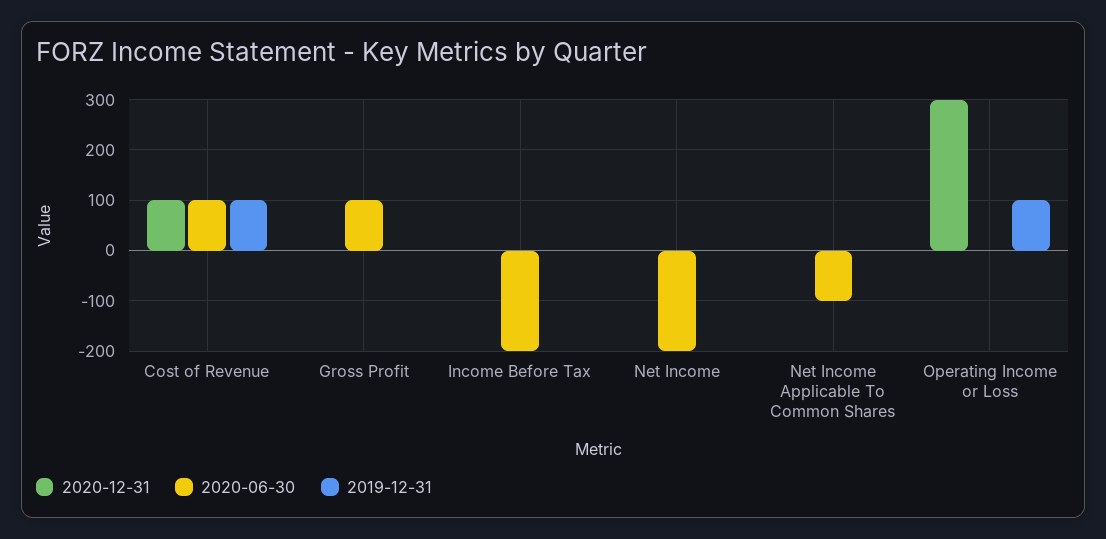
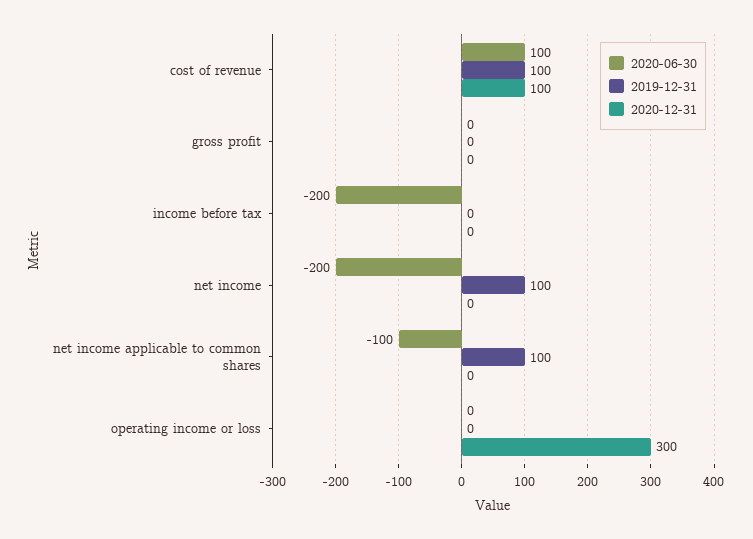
  {
    "2020-12-31": {
      "Cost of Revenue": 100,
      "Gross Profit": 0,
      "Income Before Tax": 0,
      "Net Income": 0,
      "Net Income Applicable To Common Shares": 0,
      "Operating Income or Loss": 300
    },
    "2020-06-30": {
      "Cost of Revenue": 100,
-     "Gross Profit": 100,
+     "Gross Profit": 0,
      "Income Before Tax": -200,
      "Net Income": -200,
      "Net Income Applicable To Common Shares": -100,
      "Operating Income or Loss": 0
    },
    "2019-12-31": {
      "Cost of Revenue": 100,
      "Gross Profit": 0,
      "Income Before Tax": 0,
-     "Net Income": 0,
+     "Net Income": 100,
-     "Net Income Applicable To Common Shares": 0,
+     "Net Income Applicable To Common Shares": 100,
-     "Operating Income or Loss": 100
+     "Operating Income or Loss": 0
    }
  }

